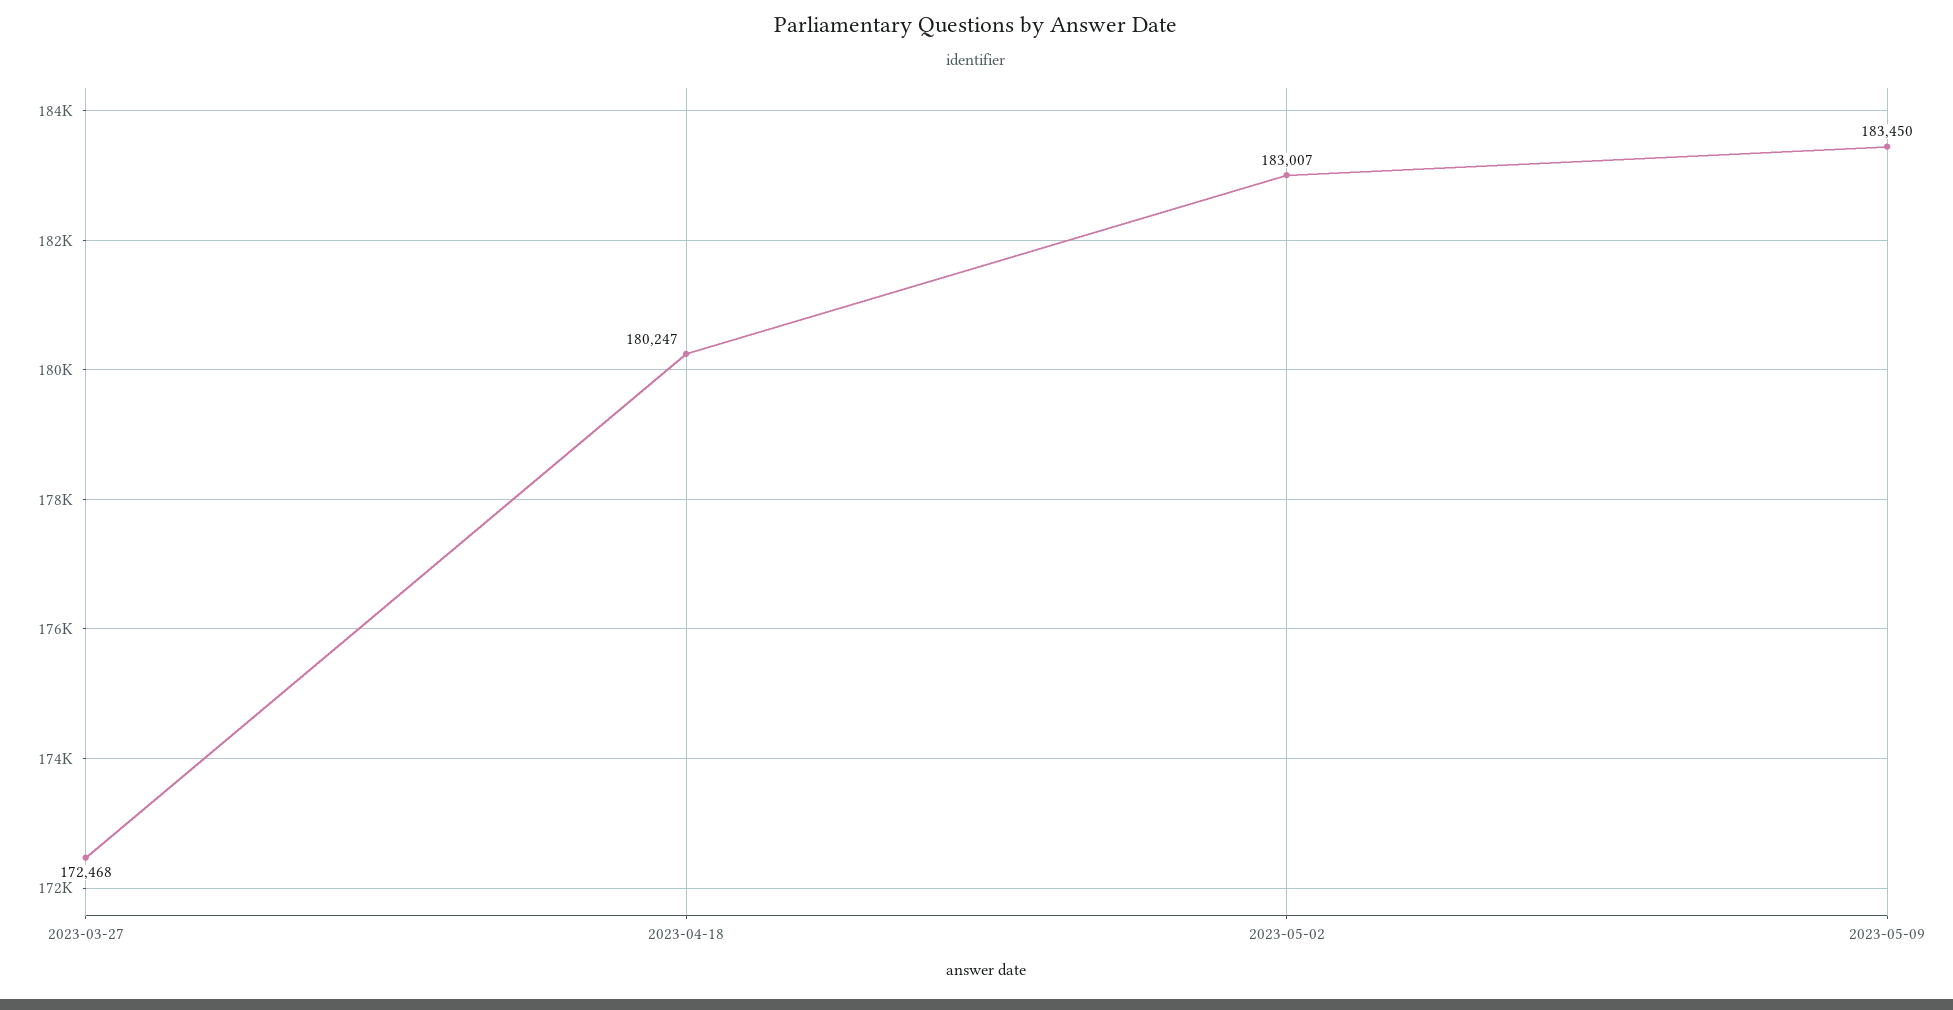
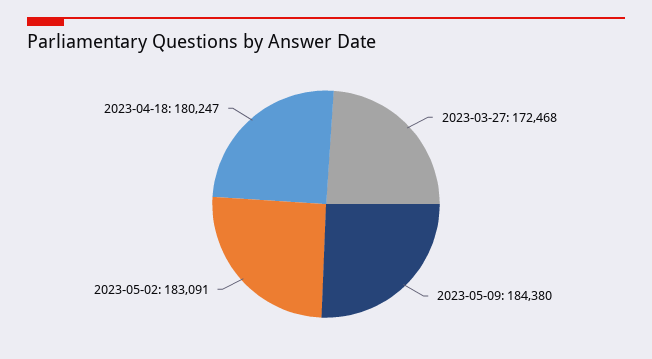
  {
    "2023-03-27": 172468,
    "2023-04-18": 180247,
-   "2023-05-02": 183007,
+   "2023-05-02": 183091,
-   "2023-05-09": 183450
+   "2023-05-09": 184380
  }

